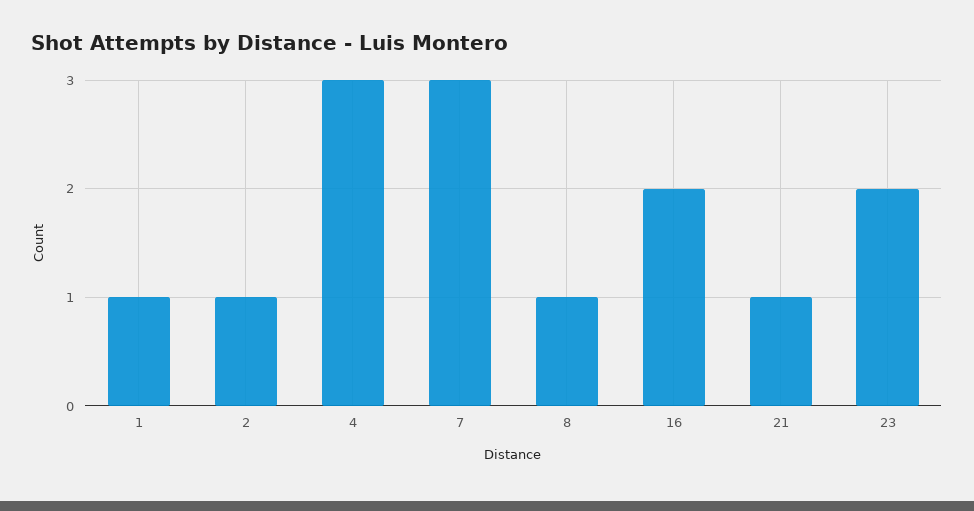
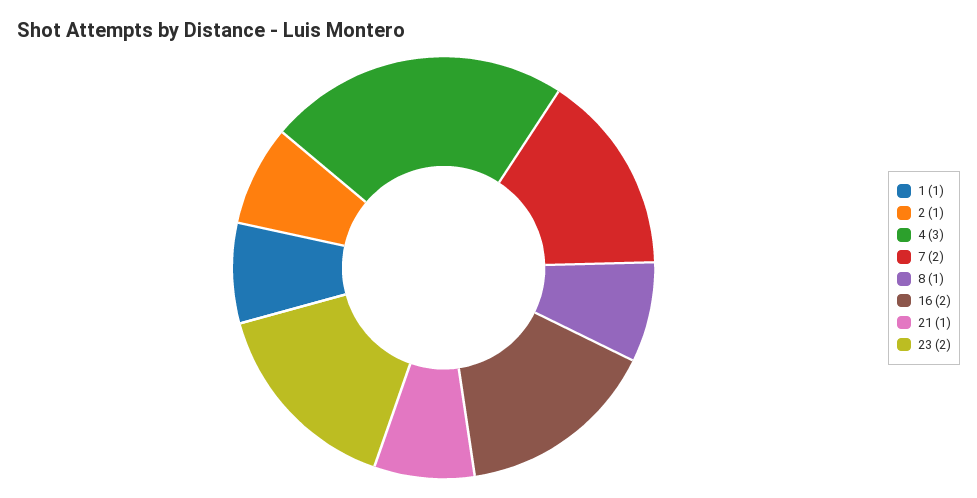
  {
    "1": 1,
    "2": 1,
    "4": 3,
-   "7": 3,
+   "7": 2,
    "8": 1,
    "16": 2,
    "21": 1,
    "23": 2
  }

